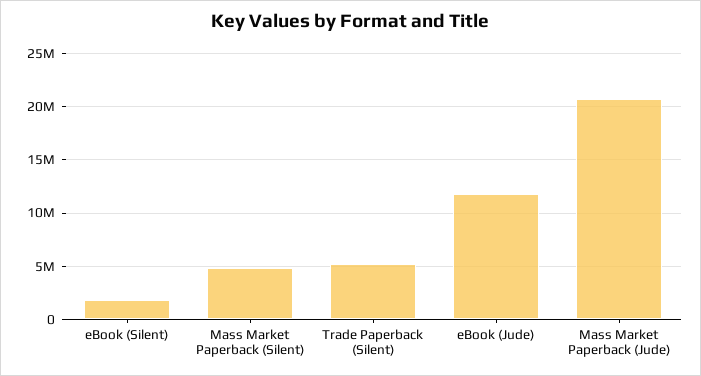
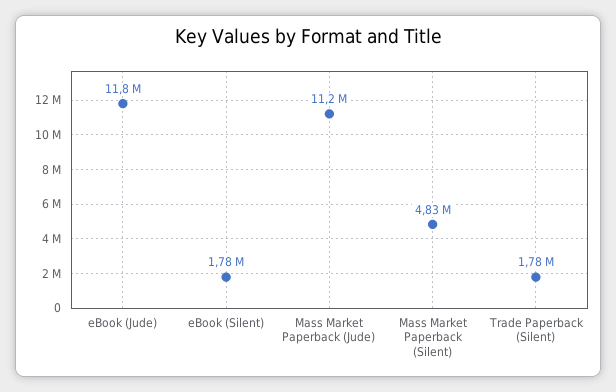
  {
    "eBook (Silent)": 1780000,
    "Mass Market Paperback (Silent)": 4830000,
-   "Trade Paperback (Silent)": 5000000,
+   "Trade Paperback (Silent)": 1780000,
    "eBook (Jude)": 11800000,
-   "Mass Market Paperback (Jude)": 21000000
+   "Mass Market Paperback (Jude)": 11200000
  }

